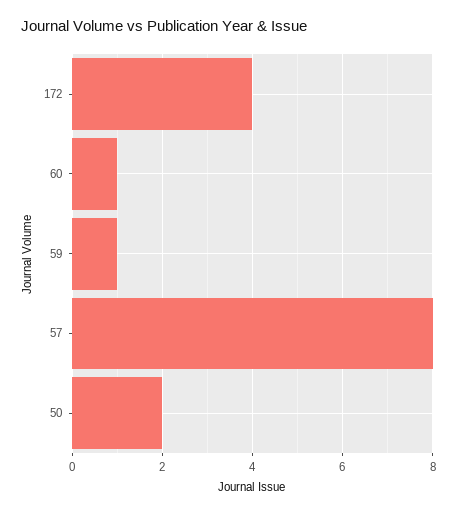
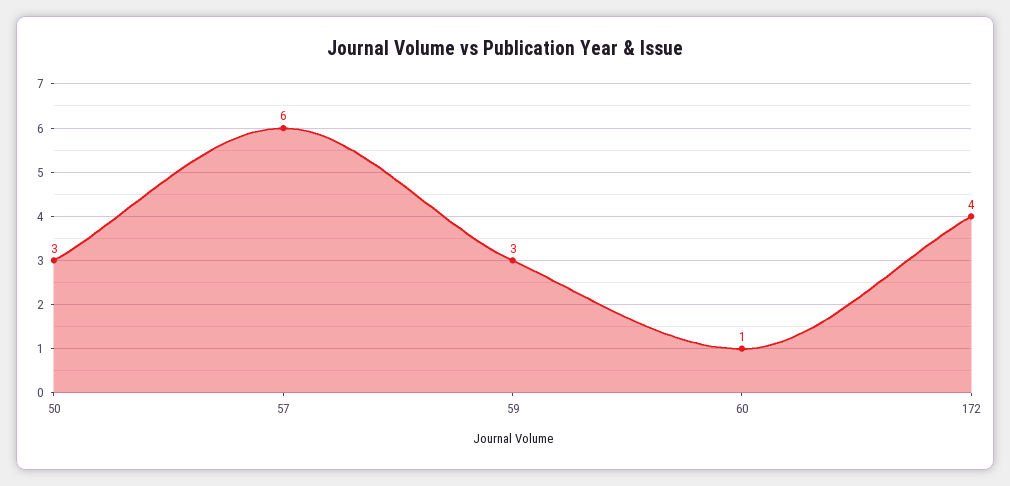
  {
    "172": 4,
    "60": 1,
-   "59": 1,
+   "59": 3,
-   "57": 8,
+   "57": 6,
-   "50": 2
+   "50": 3
  }

